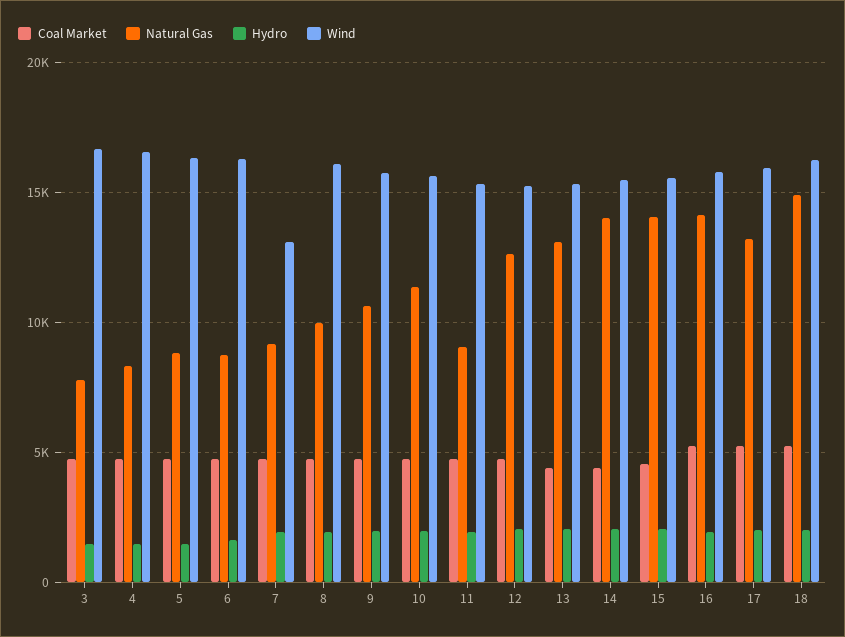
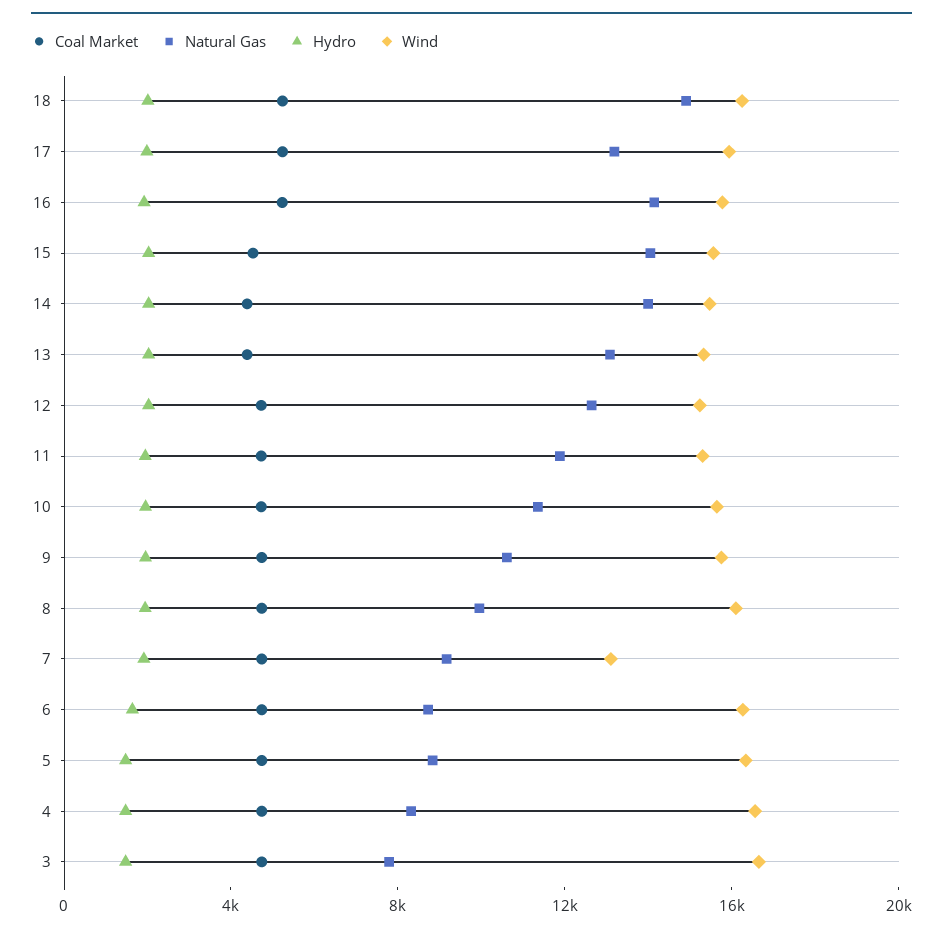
  {
    "Coal Market": {
      "3": 4500,
      "4": 4500,
      "5": 4500,
      "6": 4500,
      "7": 4500,
      "8": 4500,
      "9": 4500,
      "10": 4500,
      "11": 4500,
      "12": 4500,
      "13": 4500,
      "14": 4500,
      "15": 4500,
      "16": 5000,
      "17": 5000,
      "18": 5000
    },
    "Natural Gas": {
      "3": 8000,
      "4": 8500,
      "5": 9000,
      "6": 8500,
      "7": 9000,
      "8": 10000,
      "9": 10500,
      "10": 11500,
-     "11": 9000,
+     "11": 12000,
      "12": 12500,
      "13": 13000,
      "14": 14000,
      "15": 14000,
      "16": 14000,
      "17": 13000,
      "18": 15000
    },
    "Hydro": {
      "3": 1500,
      "4": 1500,
      "5": 1500,
      "6": 1500,
      "7": 2000,
      "8": 2000,
      "9": 2000,
      "10": 2000,
      "11": 2000,
      "12": 2000,
      "13": 2000,
      "14": 2000,
      "15": 2000,
      "16": 2000,
      "17": 2000,
      "18": 2000
    },
    "Wind": {
      "3": 16500,
      "4": 16500,
      "5": 16500,
      "6": 16500,
      "7": 13000,
      "8": 16000,
      "9": 16000,
      "10": 15500,
      "11": 15500,
      "12": 15000,
      "13": 15500,
      "14": 15500,
      "15": 15500,
      "16": 16000,
      "17": 16000,
      "18": 16000
    }
  }

